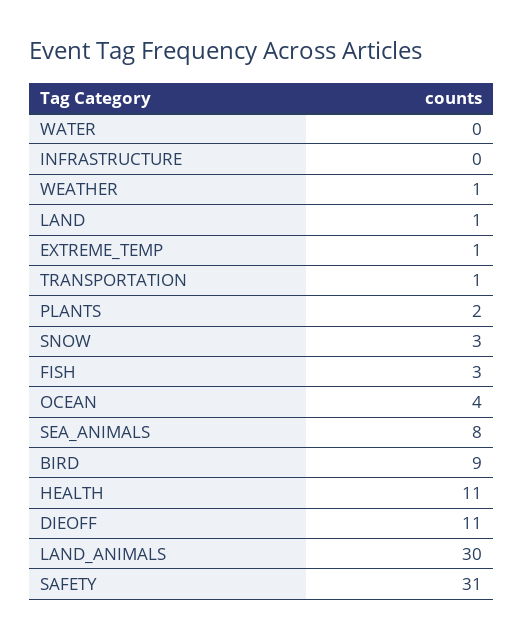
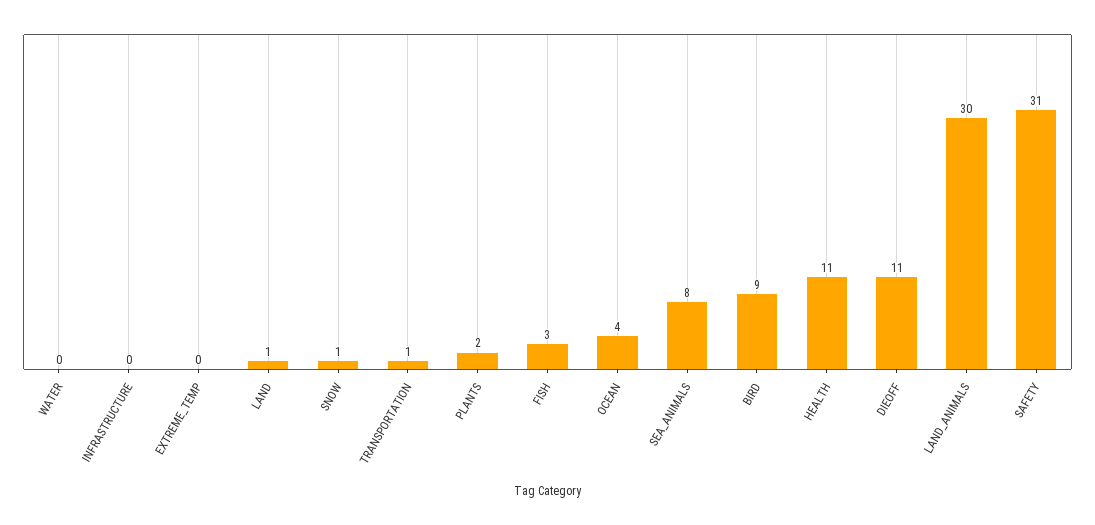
  {
    "WATER": 0,
    "INFRASTRUCTURE": 0,
-   "WEATHER": 1,
    "LAND": 1,
-   "EXTREME_TEMP": 1,
+   "EXTREME_TEMP": 0,
    "TRANSPORTATION": 1,
    "PLANTS": 2,
-   "SNOW": 3,
+   "SNOW": 1,
    "FISH": 3,
    "OCEAN": 4,
    "SEA_ANIMALS": 8,
    "BIRD": 9,
    "HEALTH": 11,
    "DIEOFF": 11,
    "LAND_ANIMALS": 30,
    "SAFETY": 31
  }

